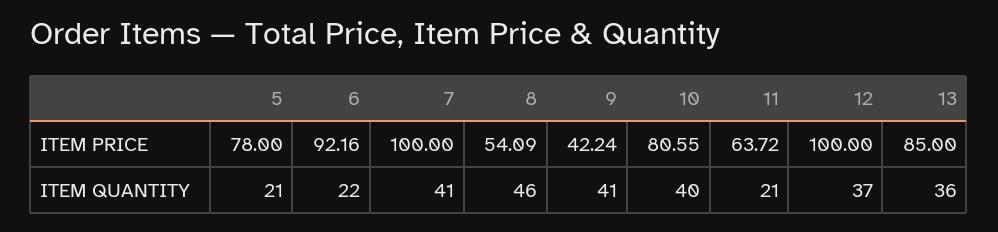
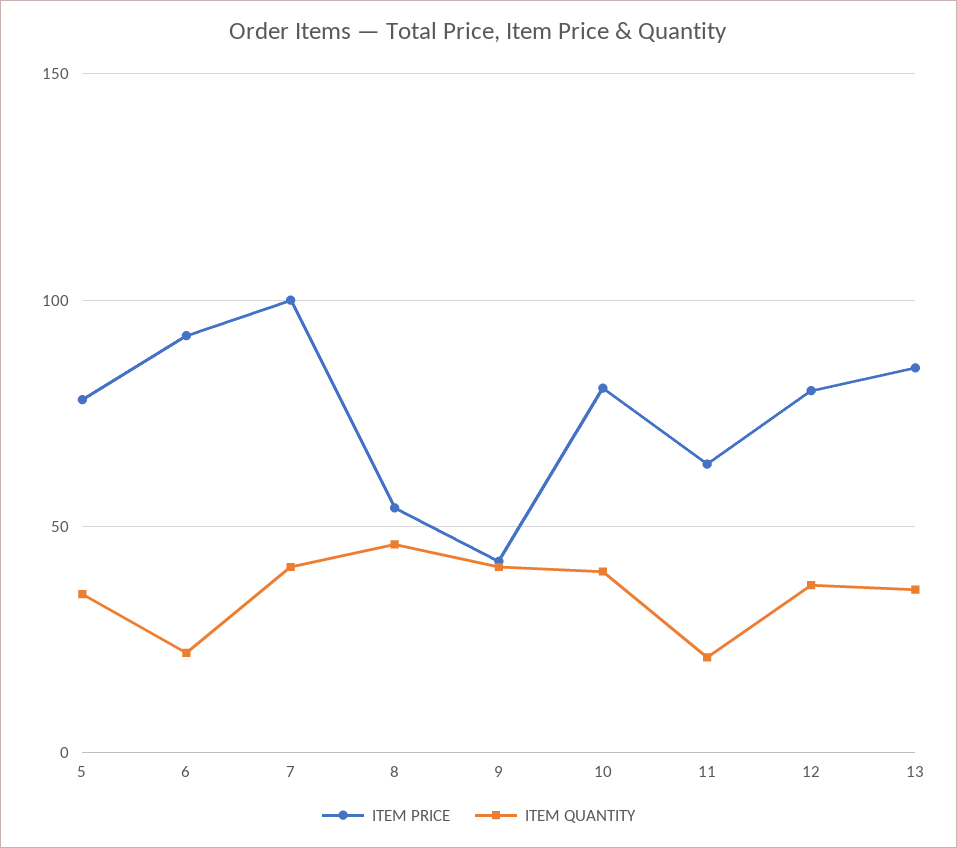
  {
    "ITEM PRICE": {
      "5": 78,
      "6": 92.16,
      "7": 100,
      "8": 54.09,
      "9": 42.24,
      "10": 80.55,
      "11": 63.72,
-     "12": 100,
+     "12": 80,
      "13": 85
    },
    "ITEM QUANTITY": {
-     "5": 21,
+     "5": 35,
      "6": 22,
      "7": 41,
      "8": 46,
      "9": 41,
      "10": 40,
      "11": 21,
      "12": 37,
      "13": 36
    }
  }

